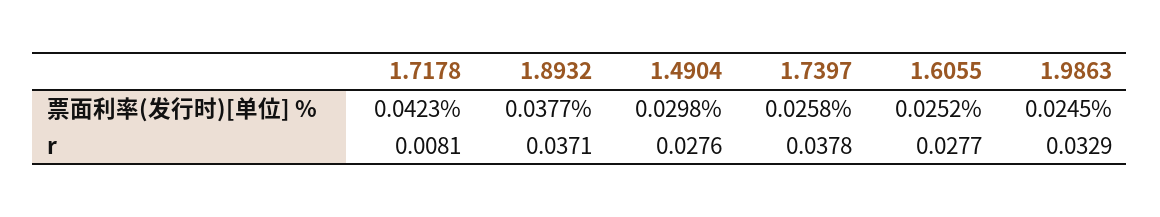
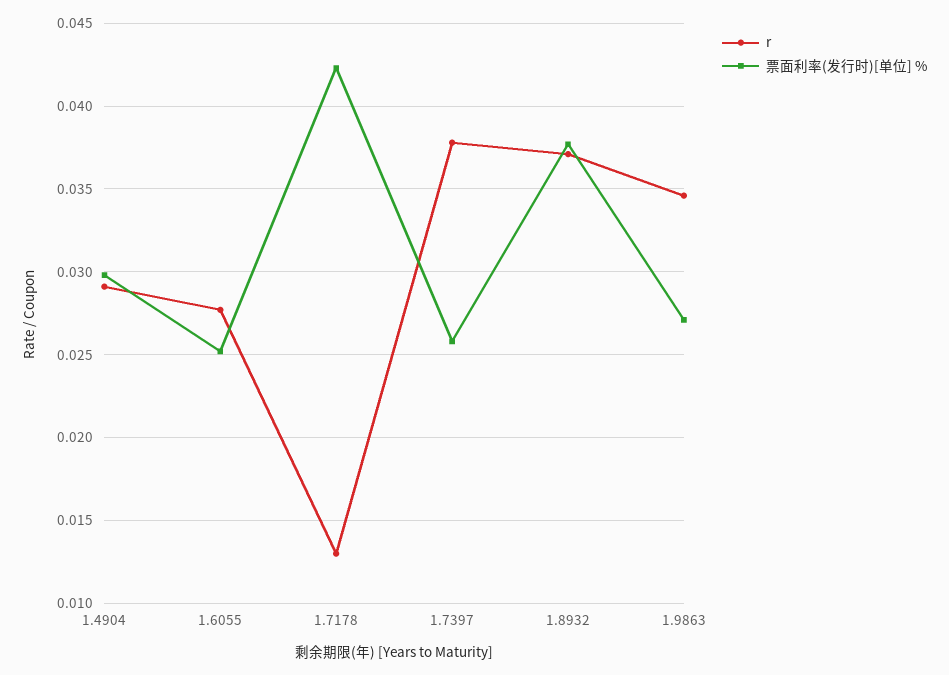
  {
    "票面利率(发行时)[单位] %": {
      "1.7178": 0.0423,
      "1.8932": 0.0377,
      "1.4904": 0.0298,
      "1.7397": 0.0258,
      "1.6055": 0.0252,
-     "1.9863": 0.0245
+     "1.9863": 0.027
    },
    "r": {
-     "1.7178": 0.0081,
+     "1.7178": 0.013,
      "1.8932": 0.0371,
-     "1.4904": 0.0276,
+     "1.4904": 0.029,
      "1.7397": 0.0378,
      "1.6055": 0.0277,
-     "1.9863": 0.0329
+     "1.9863": 0.0345
    }
  }

